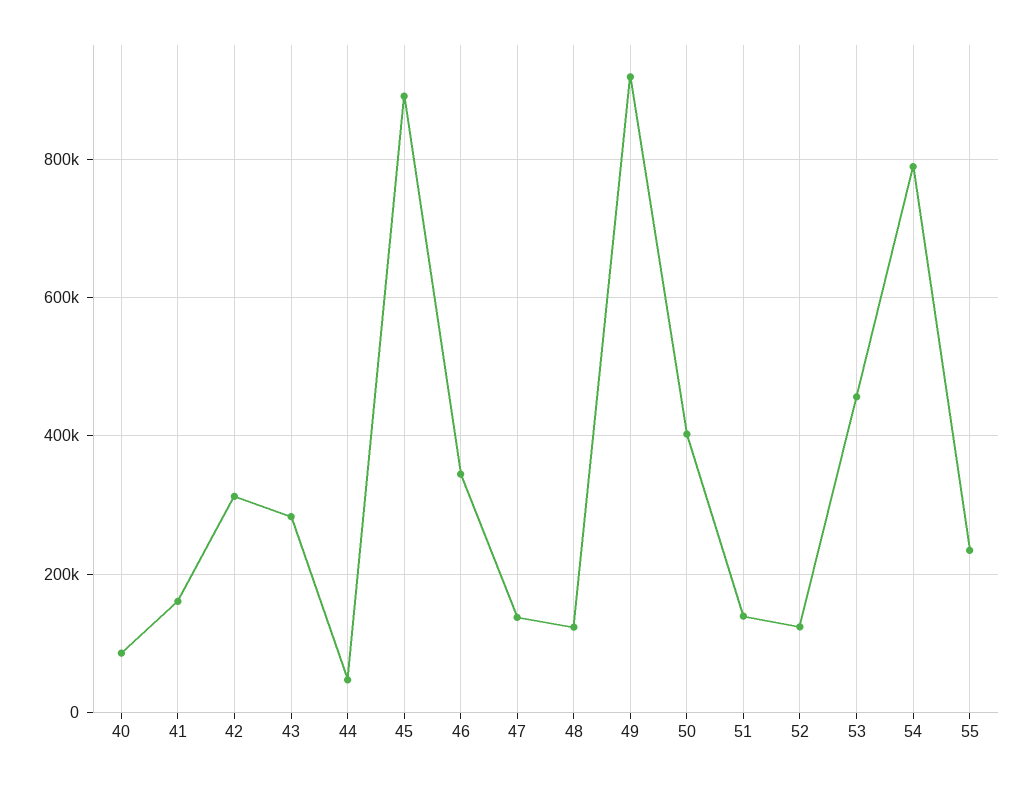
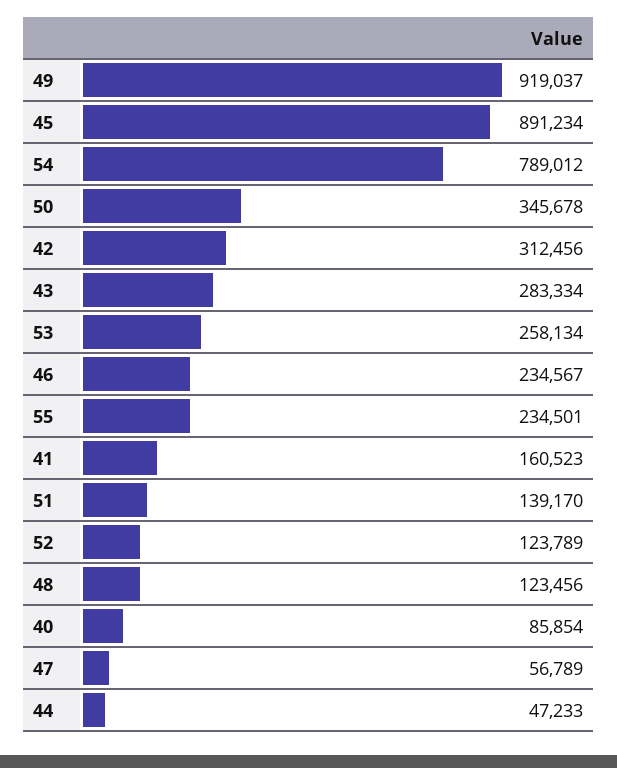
  {
    "40": 85854,
    "41": 160523,
    "42": 312456,
    "43": 283334,
    "44": 47233,
    "45": 891234,
-   "46": 340000,
+   "46": 234567,
-   "47": 140000,
+   "47": 56789,
    "48": 123456,
    "49": 919037,
-   "50": 400000,
+   "50": 345678,
    "51": 139170,
    "52": 123789,
-   "53": 460000,
+   "53": 258134,
    "54": 789012,
    "55": 234501
  }

